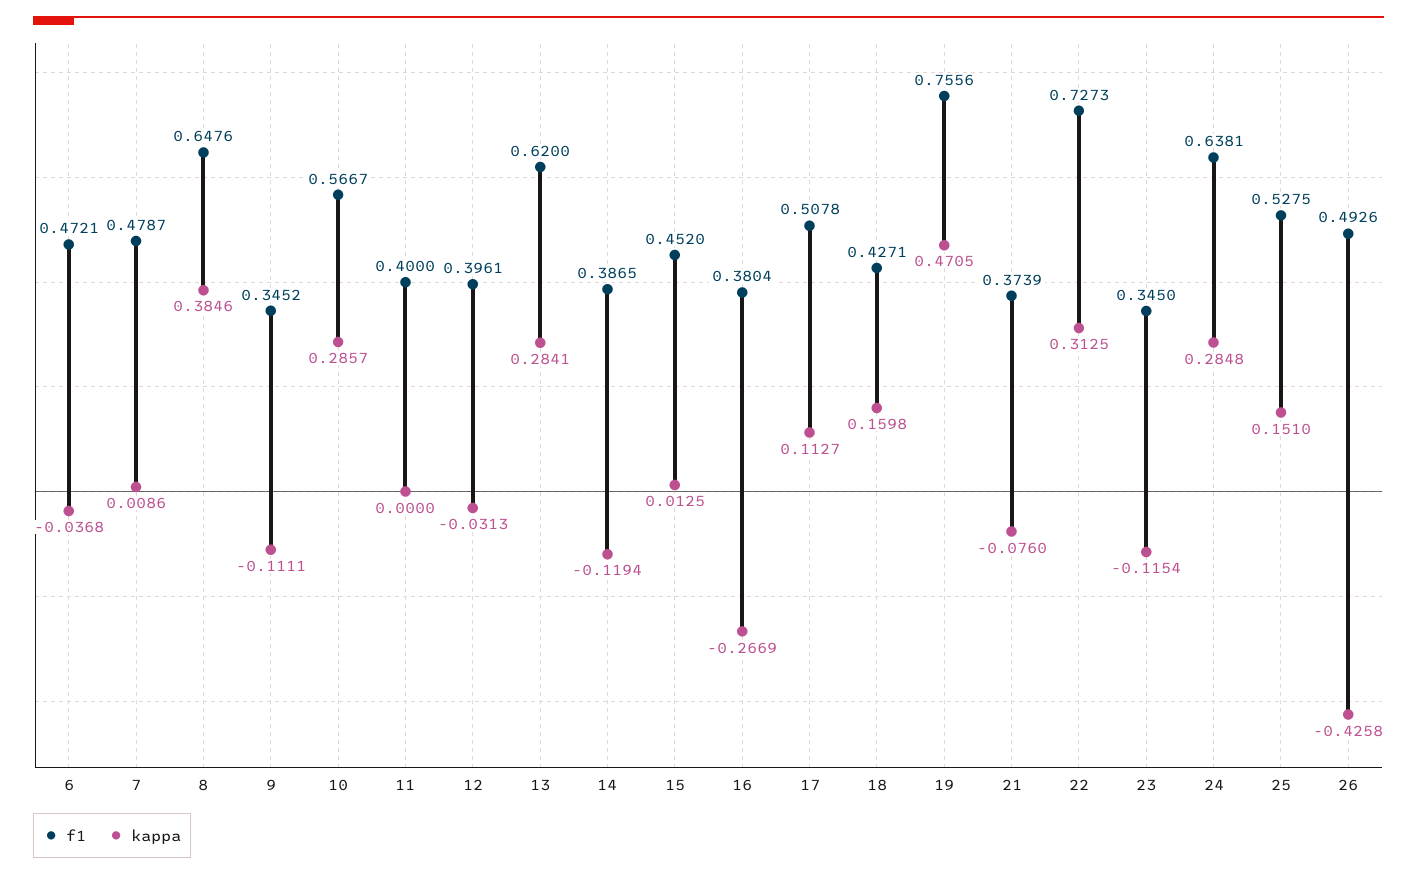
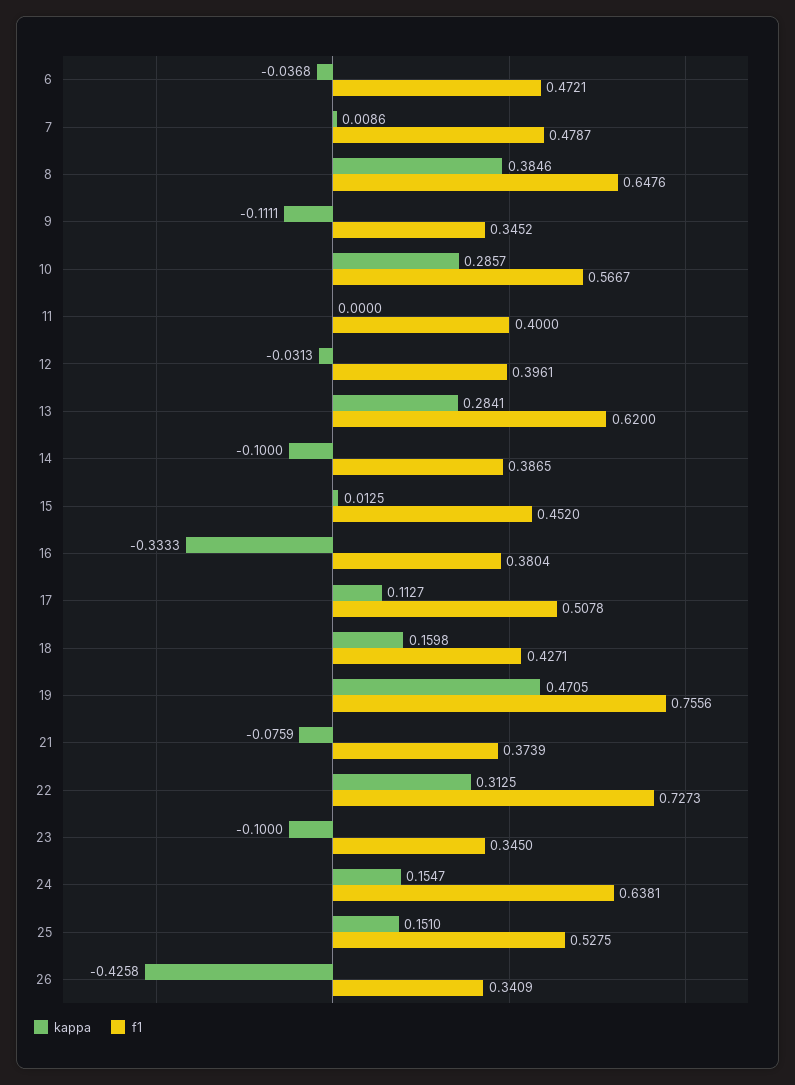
  {
    "f1": {
      "6": 0.4721,
      "7": 0.4787,
      "8": 0.6476,
      "9": 0.3452,
      "10": 0.5667,
      "11": 0.4,
      "12": 0.3961,
      "13": 0.62,
      "14": 0.3865,
      "15": 0.452,
      "16": 0.3804,
      "17": 0.5078,
      "18": 0.4271,
      "19": 0.7556,
      "21": 0.3739,
      "22": 0.7273,
      "23": 0.345,
      "24": 0.6381,
      "25": 0.5275,
-     "26": 0.4926
+     "26": 0.3409
    },
    "kappa": {
      "6": -0.0368,
      "7": 0.0086,
      "8": 0.3846,
      "9": -0.1111,
      "10": 0.2857,
      "11": 0,
      "12": -0.0313,
      "13": 0.2841,
-     "14": -0.1194,
+     "14": -0.1,
      "15": 0.0125,
-     "16": -0.2669,
+     "16": -0.3333,
      "17": 0.1127,
      "18": 0.1598,
      "19": 0.4705,
-     "21": -0.076,
+     "21": -0.0759,
      "22": 0.3125,
-     "23": -0.1154,
+     "23": -0.1,
-     "24": 0.2848,
+     "24": 0.1547,
      "25": 0.151,
      "26": -0.4258
    }
  }

